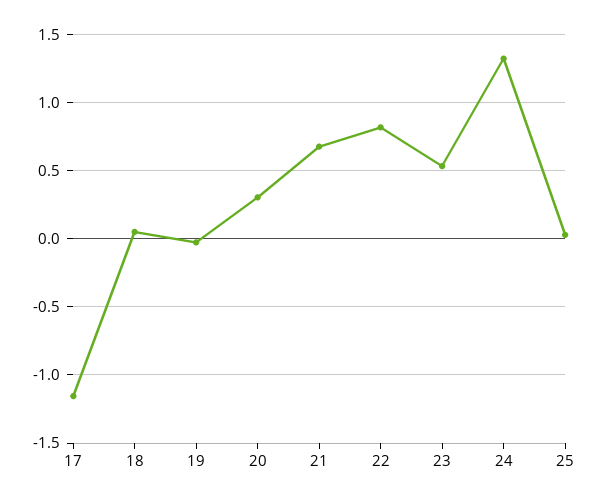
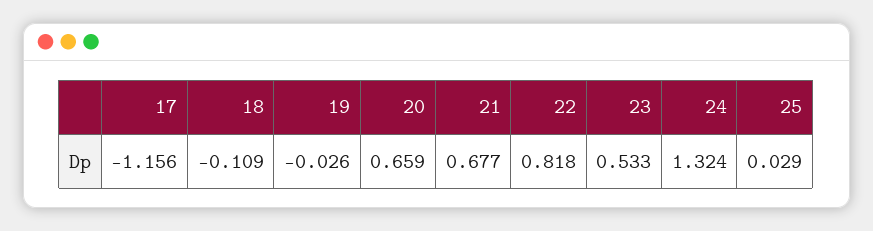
  {
    "17": -1.156,
-   "18": 0.05,
+   "18": -0.109,
    "19": -0.026,
-   "20": 0.3,
+   "20": 0.659,
    "21": 0.677,
    "22": 0.818,
    "23": 0.533,
    "24": 1.324,
    "25": 0.029
  }

